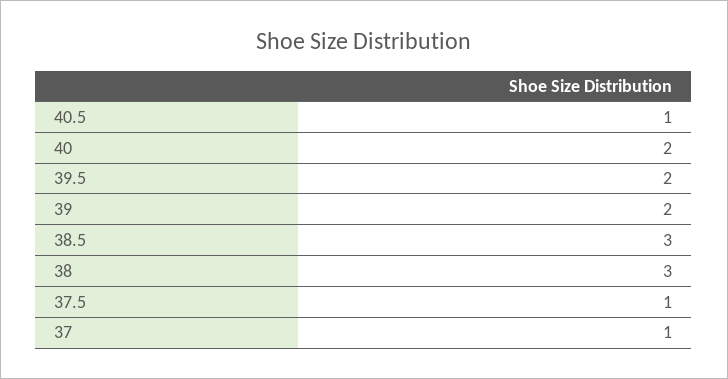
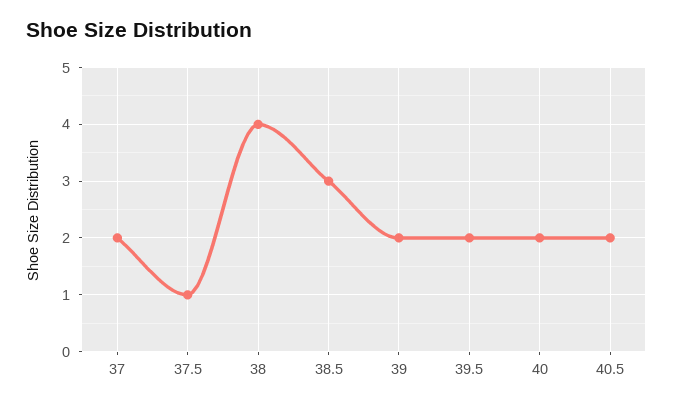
  {
-   "40.5": 1,
+   "40.5": 2,
    "40": 2,
    "39.5": 2,
    "39": 2,
    "38.5": 3,
-   "38": 3,
+   "38": 4,
    "37.5": 1,
-   "37": 1
+   "37": 2
  }

